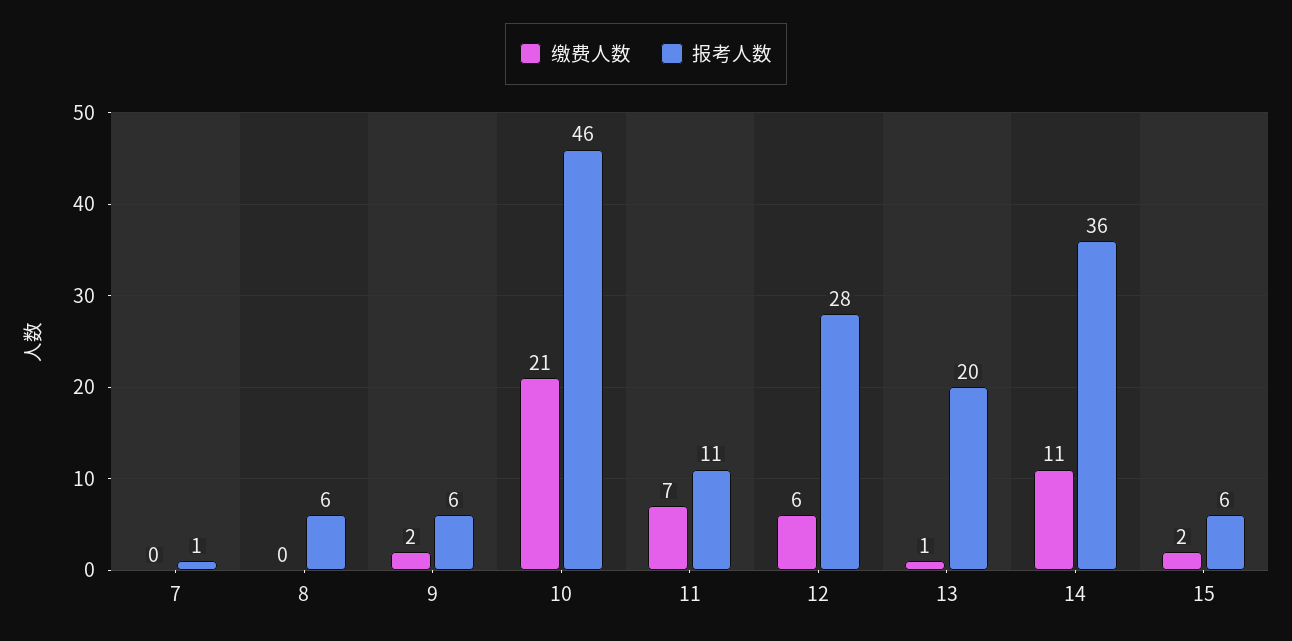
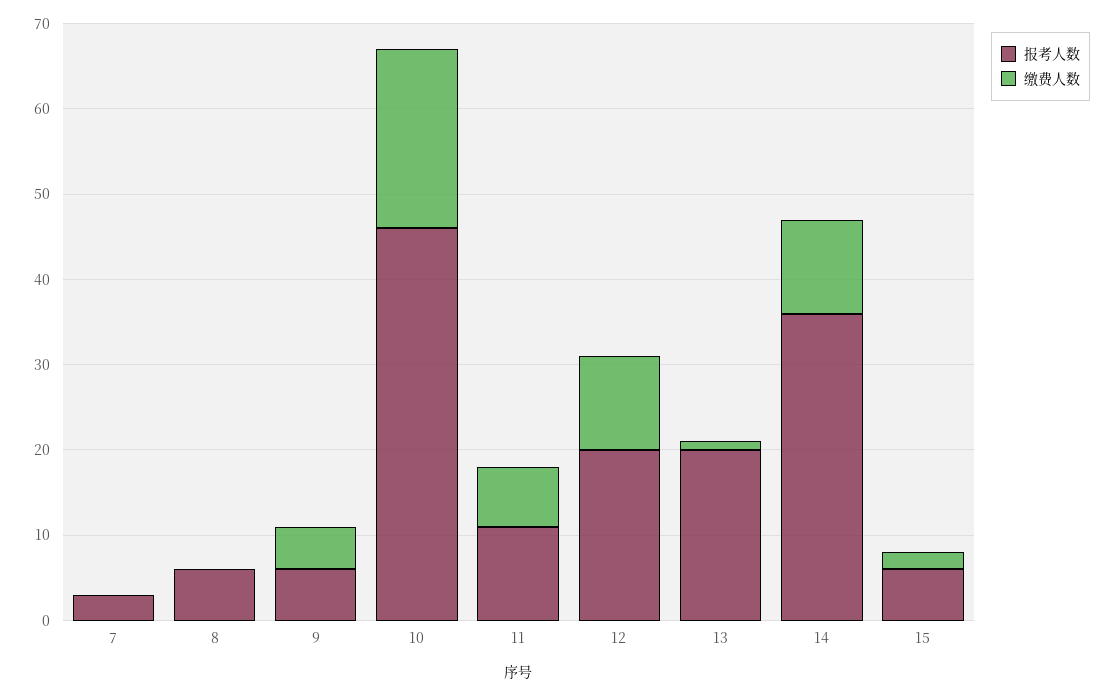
  {
    "缴费人数": {
      "7": 0,
      "8": 0,
-     "9": 2,
+     "9": 5,
      "10": 21,
      "11": 7,
-     "12": 6,
+     "12": 11,
      "13": 1,
      "14": 11,
      "15": 2
    },
    "报考人数": {
-     "7": 1,
+     "7": 3,
      "8": 6,
      "9": 6,
      "10": 46,
      "11": 11,
-     "12": 28,
+     "12": 20,
      "13": 20,
      "14": 36,
      "15": 6
    }
  }

